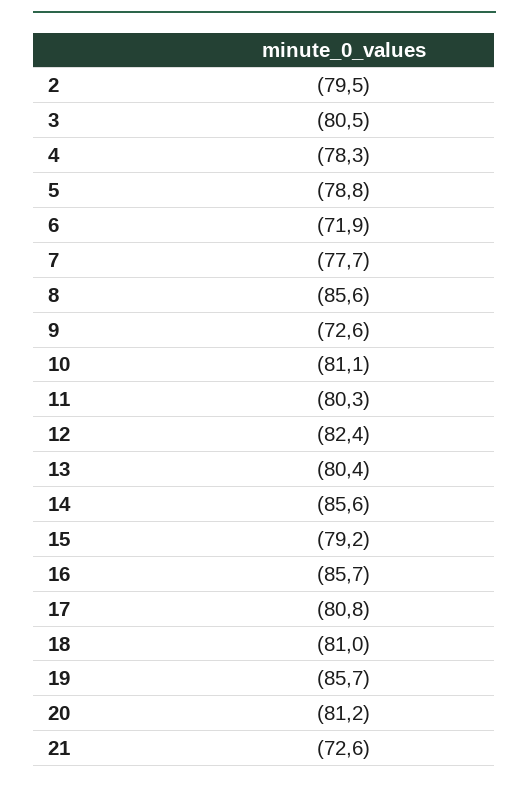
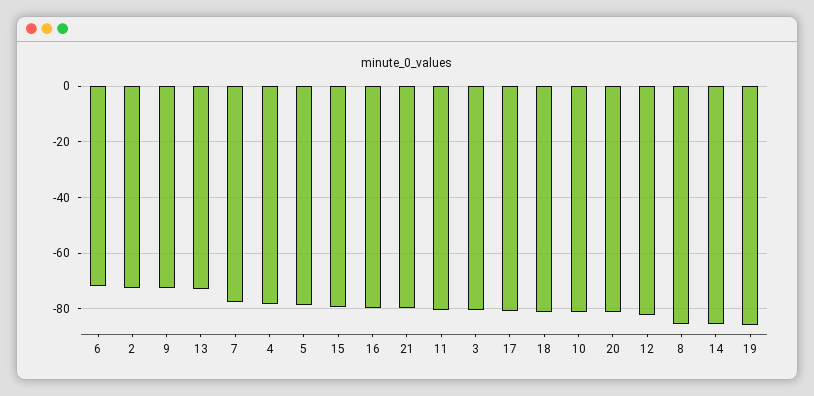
  {
-   "2": -79.5,
+   "2": -72.5,
    "3": -80.5,
    "4": -78.3,
    "5": -78.8,
    "6": -71.9,
    "7": -77.7,
    "8": -85.6,
    "9": -72.6,
    "10": -81.1,
    "11": -80.3,
    "12": -82.4,
-   "13": -80.4,
+   "13": -72.5,
    "14": -85.6,
    "15": -79.2,
-   "16": -85.7,
+   "16": -80,
    "17": -80.8,
    "18": -81,
    "19": -85.7,
    "20": -81.2,
-   "21": -72.6
+   "21": -80
  }

